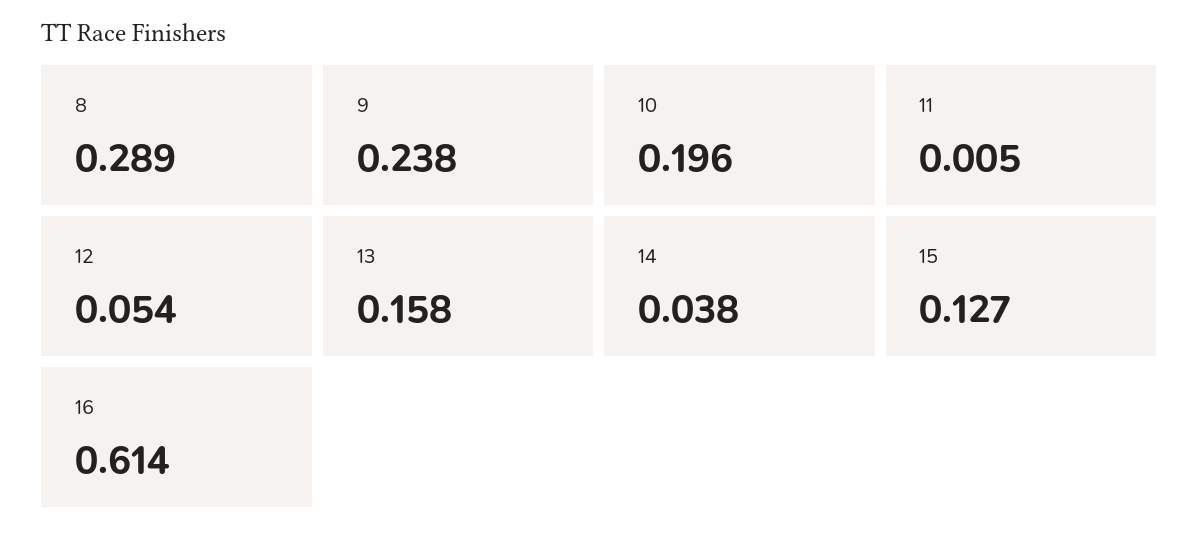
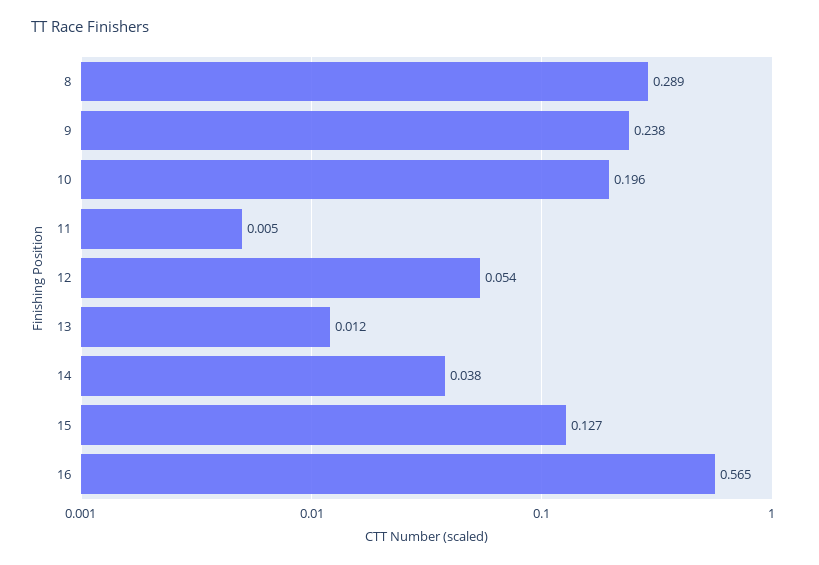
  {
    "8": 0.289,
    "9": 0.238,
    "10": 0.196,
    "11": 0.005,
    "12": 0.054,
-   "13": 0.158,
+   "13": 0.012,
    "14": 0.038,
    "15": 0.127,
-   "16": 0.614
+   "16": 0.565
  }

